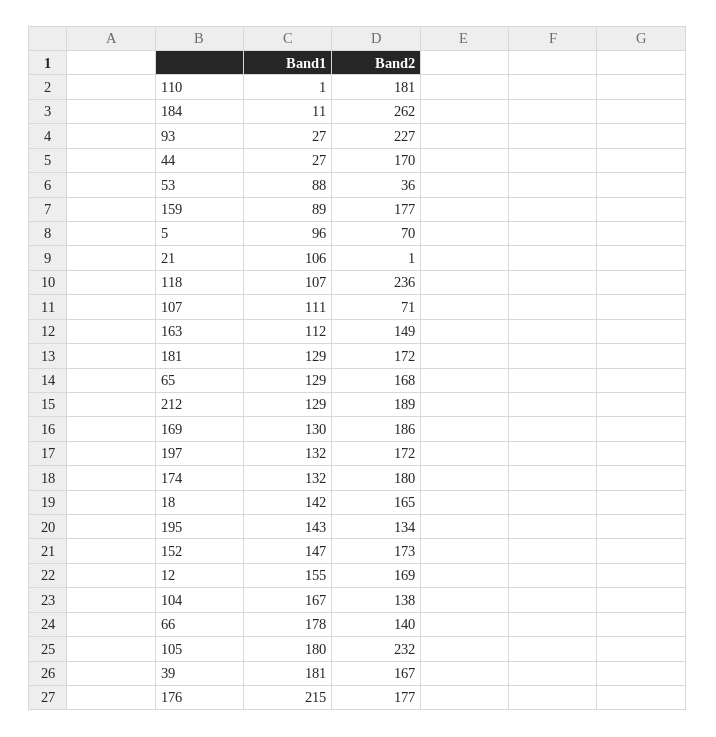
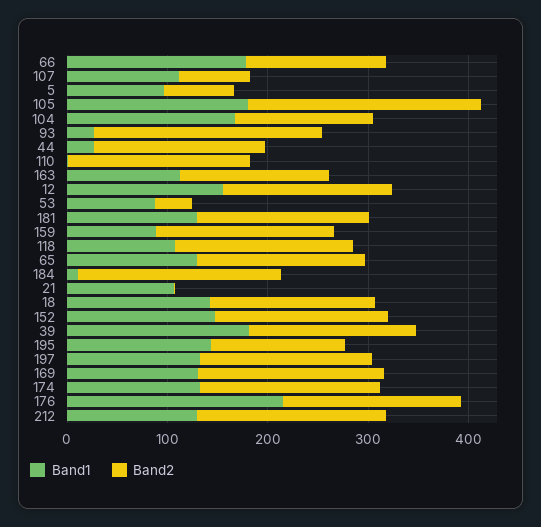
  {
    "Band1": {
      "110": 1,
      "184": 11,
      "93": 27,
      "44": 27,
      "53": 88,
      "159": 89,
      "5": 96,
      "21": 106,
      "118": 107,
      "107": 111,
      "163": 112,
      "181": 129,
      "65": 129,
      "212": 129,
      "169": 130,
      "197": 132,
      "174": 132,
      "18": 142,
      "195": 143,
      "152": 147,
      "12": 155,
      "104": 167,
      "66": 178,
      "105": 180,
      "39": 181,
      "176": 215
    },
    "Band2": {
      "110": 181,
-     "184": 262,
+     "184": 200,
      "93": 227,
      "44": 170,
      "53": 36,
      "159": 177,
      "5": 70,
      "21": 1,
-     "118": 236,
+     "118": 180,
      "107": 71,
      "163": 149,
      "181": 172,
      "65": 168,
      "212": 189,
      "169": 186,
      "197": 172,
      "174": 180,
      "18": 165,
      "195": 134,
      "152": 173,
      "12": 169,
      "104": 138,
      "66": 140,
      "105": 232,
      "39": 167,
      "176": 177
    }
  }

